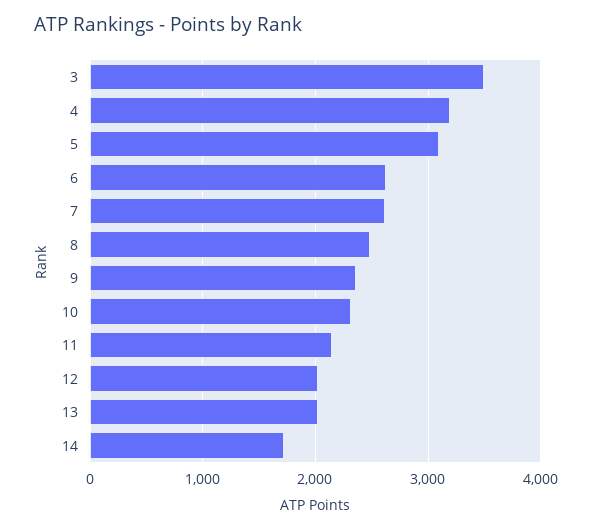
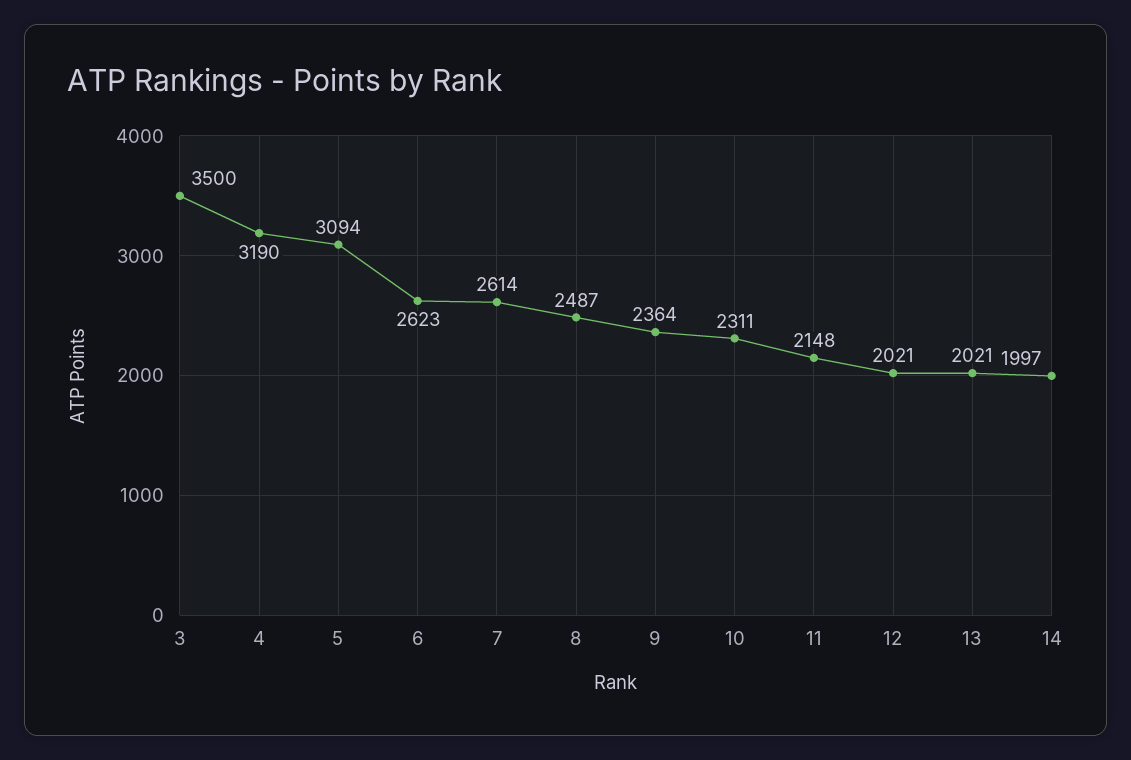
  {
    "3": 3500,
    "4": 3190,
    "5": 3094,
    "6": 2623,
    "7": 2614,
    "8": 2487,
    "9": 2364,
    "10": 2311,
    "11": 2148,
    "12": 2021,
    "13": 2021,
-   "14": 1700
+   "14": 1997
  }

